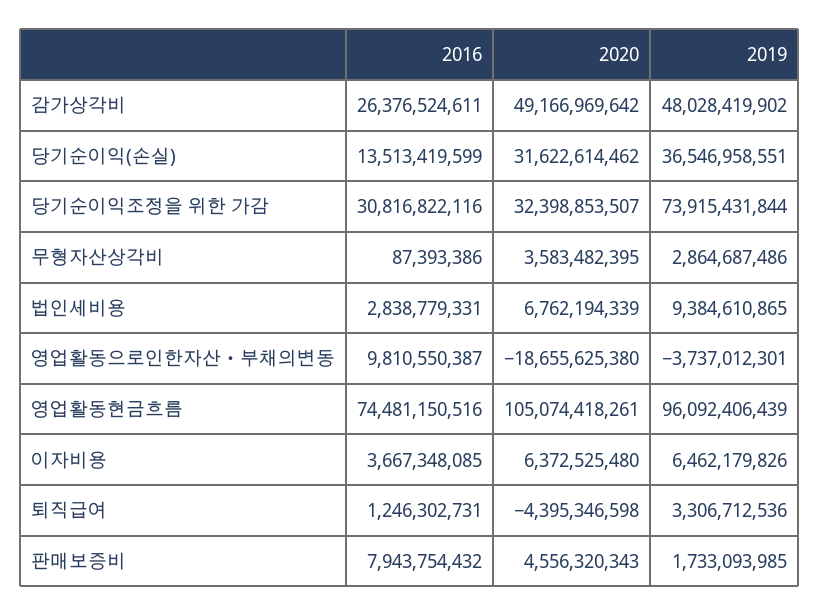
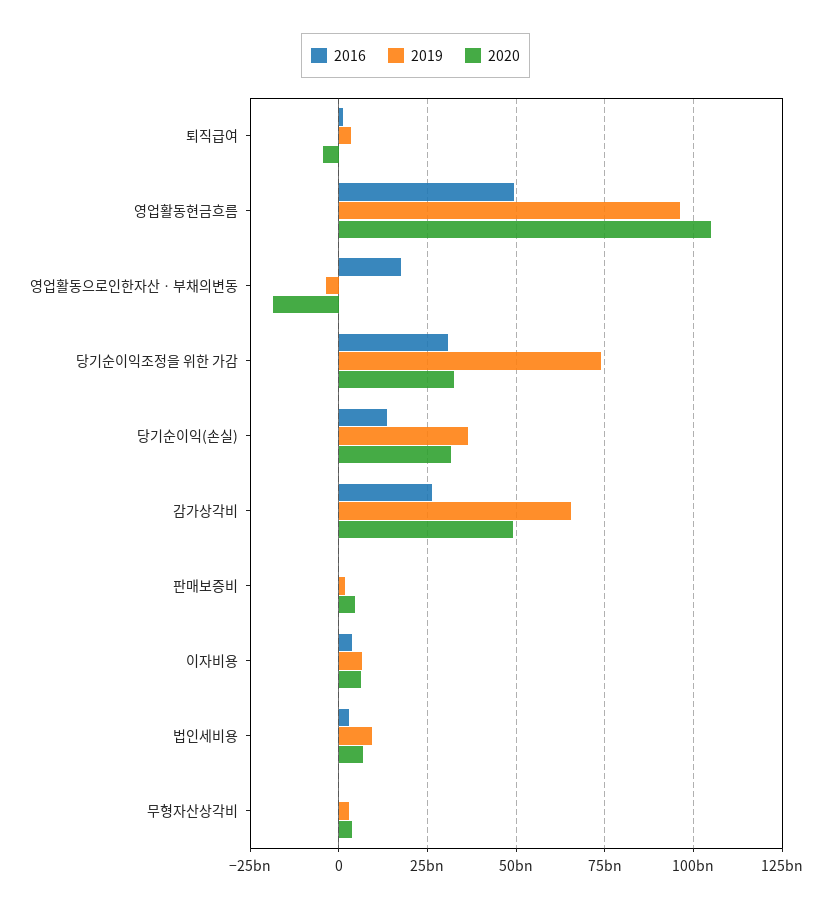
  {
    "2016": {
      "감가상각비": 26376524611,
      "당기순이익(손실)": 13513419599,
      "당기순이익조정을 위한 가감": 30816822116,
      "무형자산상각비": 87393386,
      "법인세비용": 2838779331,
-     "영업활동으로인한자산ㆍ부채의변동": 9810550387,
+     "영업활동으로인한자산ㆍ부채의변동": 17500000000,
-     "영업활동현금흐름": 74481150516,
+     "영업활동현금흐름": 50000000000,
      "이자비용": 3667348085,
      "퇴직급여": 1246302731,
-     "판매보증비": 7943754432
+     "판매보증비": 0
    },
    "2020": {
      "감가상각비": 49166969642,
      "당기순이익(손실)": 31622614462,
      "당기순이익조정을 위한 가감": 32398853507,
      "무형자산상각비": 3583482395,
      "법인세비용": 6762194339,
      "영업활동으로인한자산ㆍ부채의변동": -18655625380,
      "영업활동현금흐름": 105074418261,
      "이자비용": 6372525480,
      "퇴직급여": -4395346598,
      "판매보증비": 4556320343
    },
    "2019": {
-     "감가상각비": 48028419902,
+     "감가상각비": 65000000000,
      "당기순이익(손실)": 36546958551,
      "당기순이익조정을 위한 가감": 73915431844,
      "무형자산상각비": 2864687486,
      "법인세비용": 9384610865,
      "영업활동으로인한자산ㆍ부채의변동": -3737012301,
      "영업활동현금흐름": 96092406439,
      "이자비용": 6462179826,
      "퇴직급여": 3306712536,
      "판매보증비": 1733093985
    }
  }

